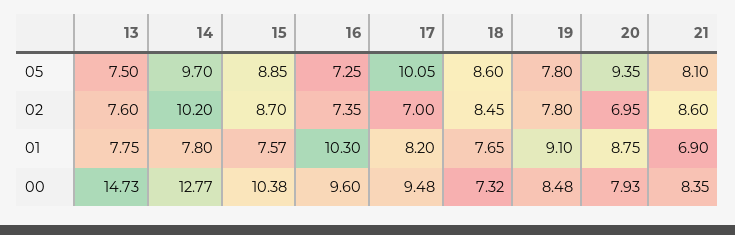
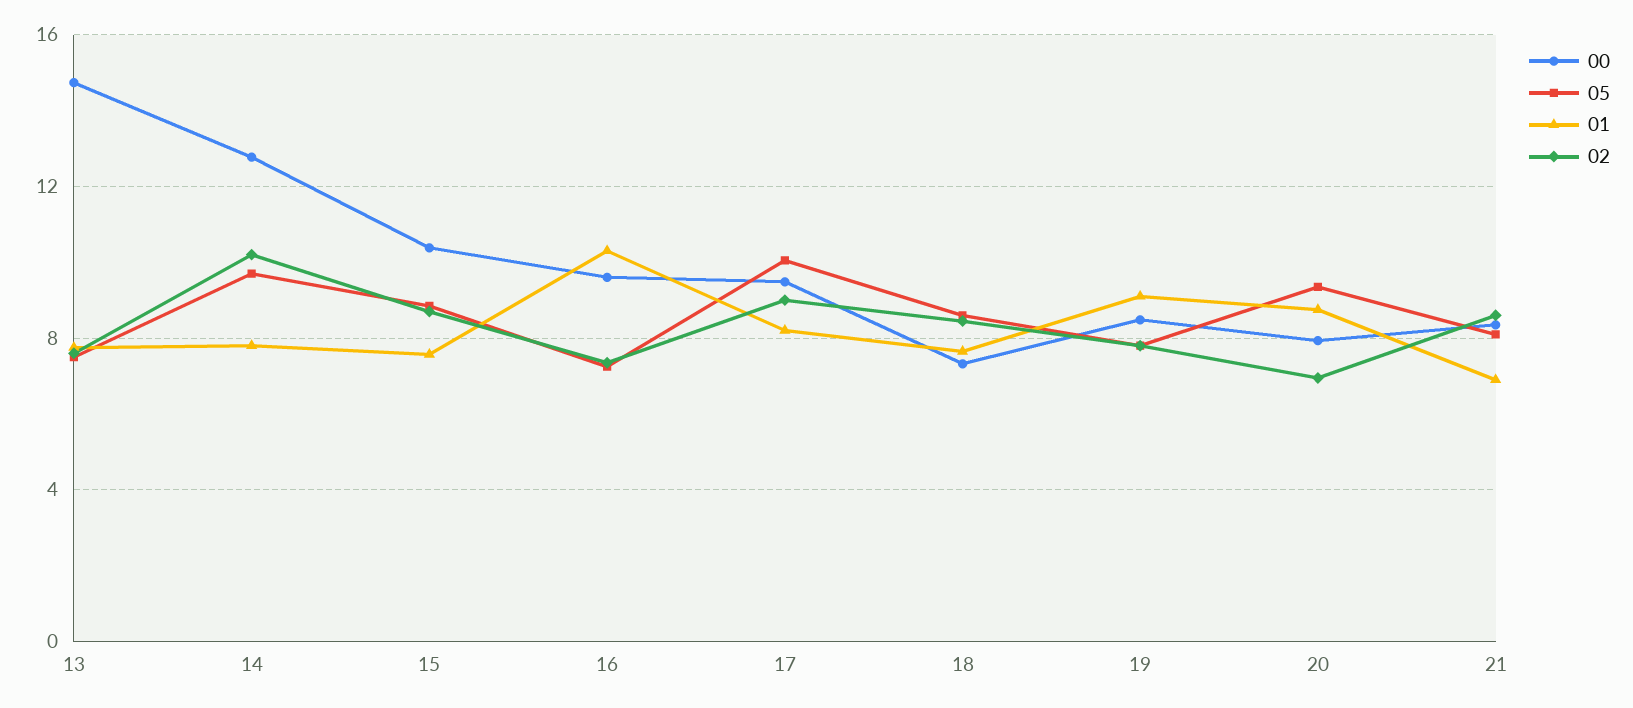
  {
    "05": {
      "13": 7.5,
      "14": 9.7,
      "15": 8.85,
      "16": 7.25,
      "17": 10.05,
      "18": 8.6,
      "19": 7.8,
      "20": 9.35,
      "21": 8.1
    },
    "02": {
      "13": 7.6,
      "14": 10.2,
      "15": 8.7,
      "16": 7.35,
-     "17": 7,
+     "17": 9,
      "18": 8.45,
      "19": 7.8,
      "20": 6.95,
      "21": 8.6
    },
    "01": {
      "13": 7.75,
      "14": 7.8,
      "15": 7.57,
      "16": 10.3,
      "17": 8.2,
      "18": 7.65,
      "19": 9.1,
      "20": 8.75,
      "21": 6.9
    },
    "00": {
      "13": 14.73,
      "14": 12.77,
      "15": 10.38,
      "16": 9.6,
      "17": 9.48,
      "18": 7.32,
      "19": 8.48,
      "20": 7.93,
      "21": 8.35
    }
  }

